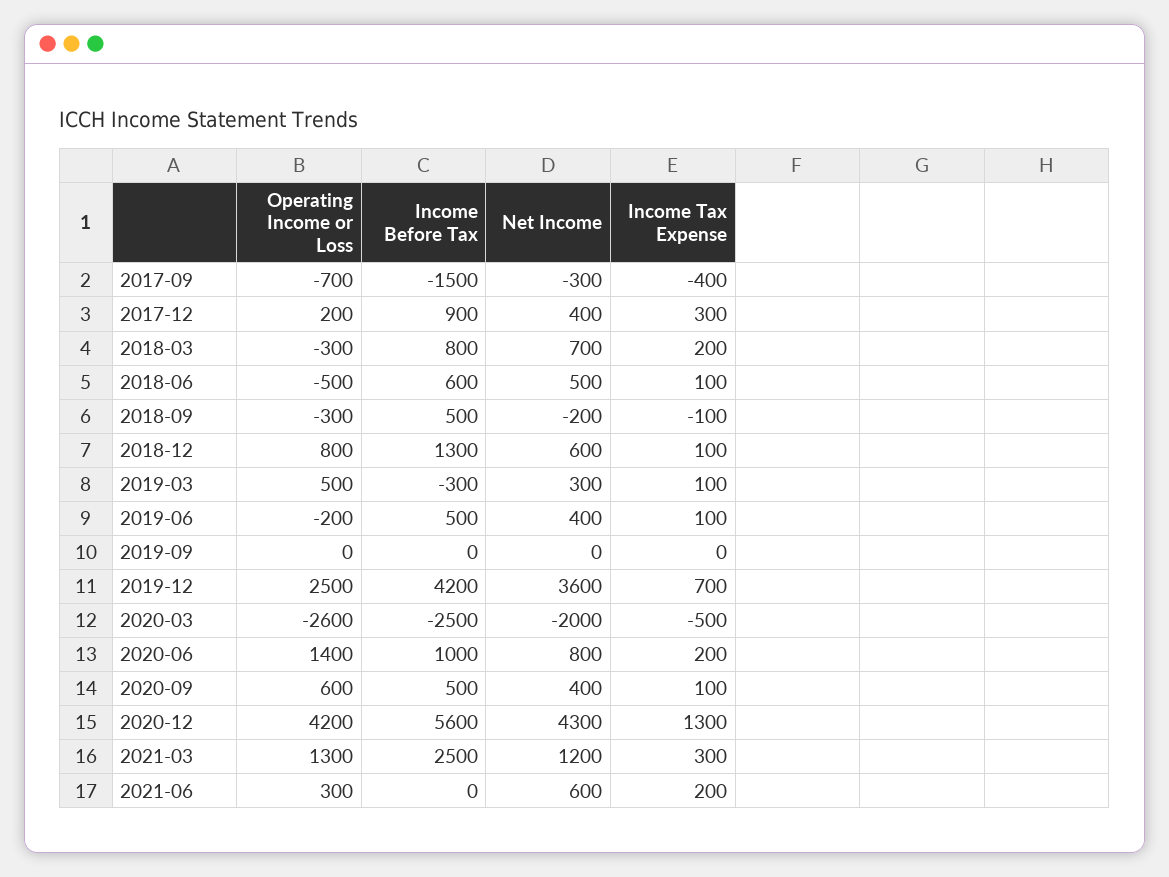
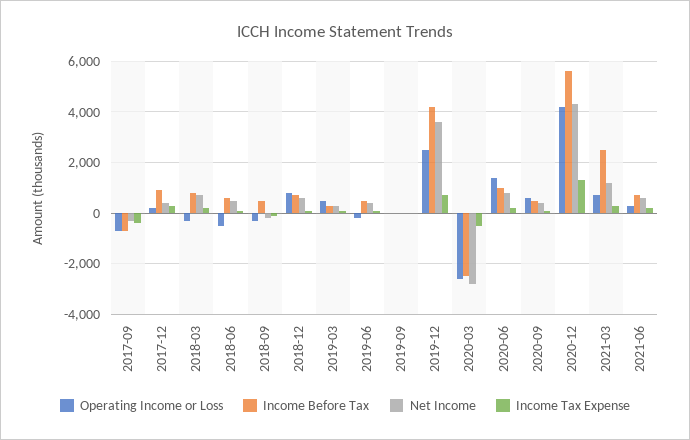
  {
    "Operating Income or Loss": {
      "2017-09": -700,
      "2017-12": 200,
      "2018-03": -300,
      "2018-06": -500,
      "2018-09": -300,
      "2018-12": 800,
      "2019-03": 500,
      "2019-06": -200,
      "2019-09": 0,
      "2019-12": 2500,
      "2020-03": -2600,
      "2020-06": 1400,
      "2020-09": 600,
      "2020-12": 4200,
-     "2021-03": 1300,
+     "2021-03": 750,
      "2021-06": 300
    },
    "Income Before Tax": {
-     "2017-09": -1500,
+     "2017-09": -750,
      "2017-12": 900,
      "2018-03": 800,
      "2018-06": 600,
      "2018-09": 500,
-     "2018-12": 1300,
+     "2018-12": 750,
-     "2019-03": -300,
+     "2019-03": 250,
      "2019-06": 500,
      "2019-09": 0,
      "2019-12": 4200,
      "2020-03": -2500,
      "2020-06": 1000,
      "2020-09": 500,
      "2020-12": 5600,
      "2021-03": 2500,
-     "2021-06": 0
+     "2021-06": 750
    },
    "Net Income": {
      "2017-09": -300,
      "2017-12": 400,
      "2018-03": 700,
      "2018-06": 500,
      "2018-09": -200,
      "2018-12": 600,
      "2019-03": 300,
      "2019-06": 400,
      "2019-09": 0,
      "2019-12": 3600,
-     "2020-03": -2000,
+     "2020-03": -2750,
      "2020-06": 800,
      "2020-09": 400,
      "2020-12": 4300,
      "2021-03": 1200,
      "2021-06": 600
    },
    "Income Tax Expense": {
      "2017-09": -400,
      "2017-12": 300,
      "2018-03": 200,
      "2018-06": 100,
      "2018-09": -100,
      "2018-12": 100,
      "2019-03": 100,
      "2019-06": 100,
      "2019-09": 0,
      "2019-12": 700,
      "2020-03": -500,
      "2020-06": 200,
      "2020-09": 100,
      "2020-12": 1300,
      "2021-03": 300,
      "2021-06": 200
    }
  }

